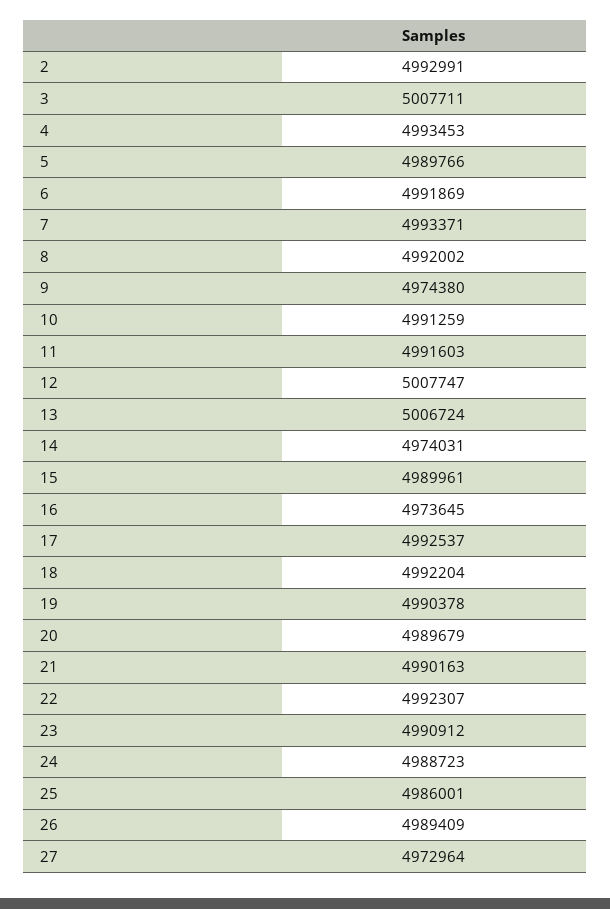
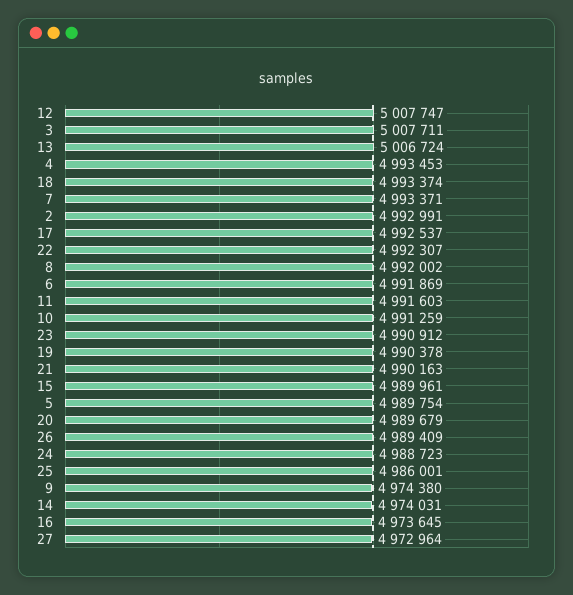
  {
    "2": 4992991,
    "3": 5007711,
    "4": 4993453,
-   "5": 4989766,
+   "5": 4989754,
    "6": 4991869,
    "7": 4993371,
    "8": 4992002,
    "9": 4974380,
    "10": 4991259,
    "11": 4991603,
    "12": 5007747,
    "13": 5006724,
    "14": 4974031,
    "15": 4989961,
    "16": 4973645,
    "17": 4992537,
-   "18": 4992204,
+   "18": 4993374,
    "19": 4990378,
    "20": 4989679,
    "21": 4990163,
    "22": 4992307,
    "23": 4990912,
    "24": 4988723,
    "25": 4986001,
    "26": 4989409,
    "27": 4972964
  }

